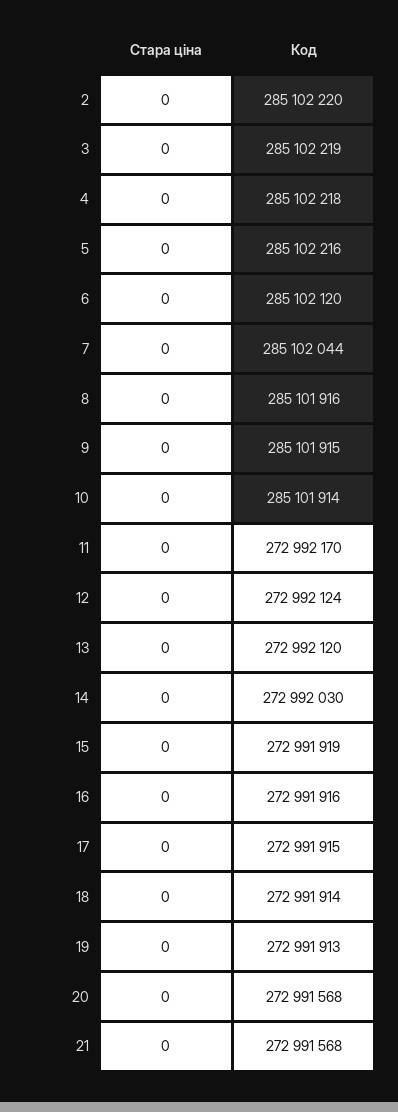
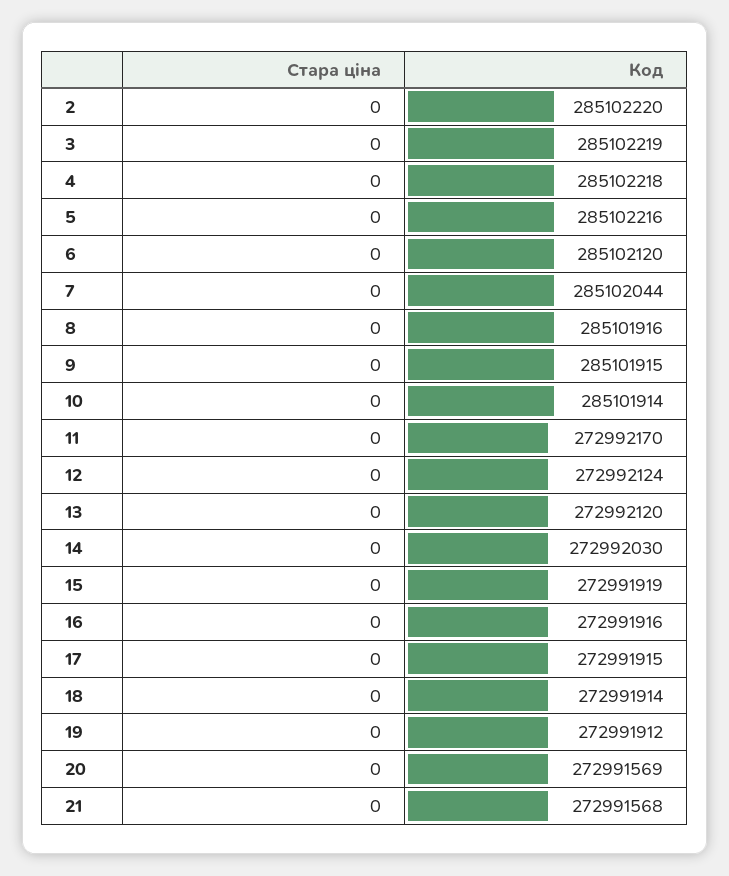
  {
    "Стара ціна": {
      "2": 0,
      "3": 0,
      "4": 0,
      "5": 0,
      "6": 0,
      "7": 0,
      "8": 0,
      "9": 0,
      "10": 0,
      "11": 0,
      "12": 0,
      "13": 0,
      "14": 0,
      "15": 0,
      "16": 0,
      "17": 0,
      "18": 0,
      "19": 0,
      "20": 0,
      "21": 0
    },
    "Код": {
      "2": 285102220,
      "3": 285102219,
      "4": 285102218,
      "5": 285102216,
      "6": 285102120,
      "7": 285102044,
      "8": 285101916,
      "9": 285101915,
      "10": 285101914,
      "11": 272992170,
      "12": 272992124,
      "13": 272992120,
      "14": 272992030,
      "15": 272991919,
      "16": 272991916,
      "17": 272991915,
      "18": 272991914,
-     "19": 272991913,
+     "19": 272991912,
-     "20": 272991568,
+     "20": 272991569,
      "21": 272991568
    }
  }

